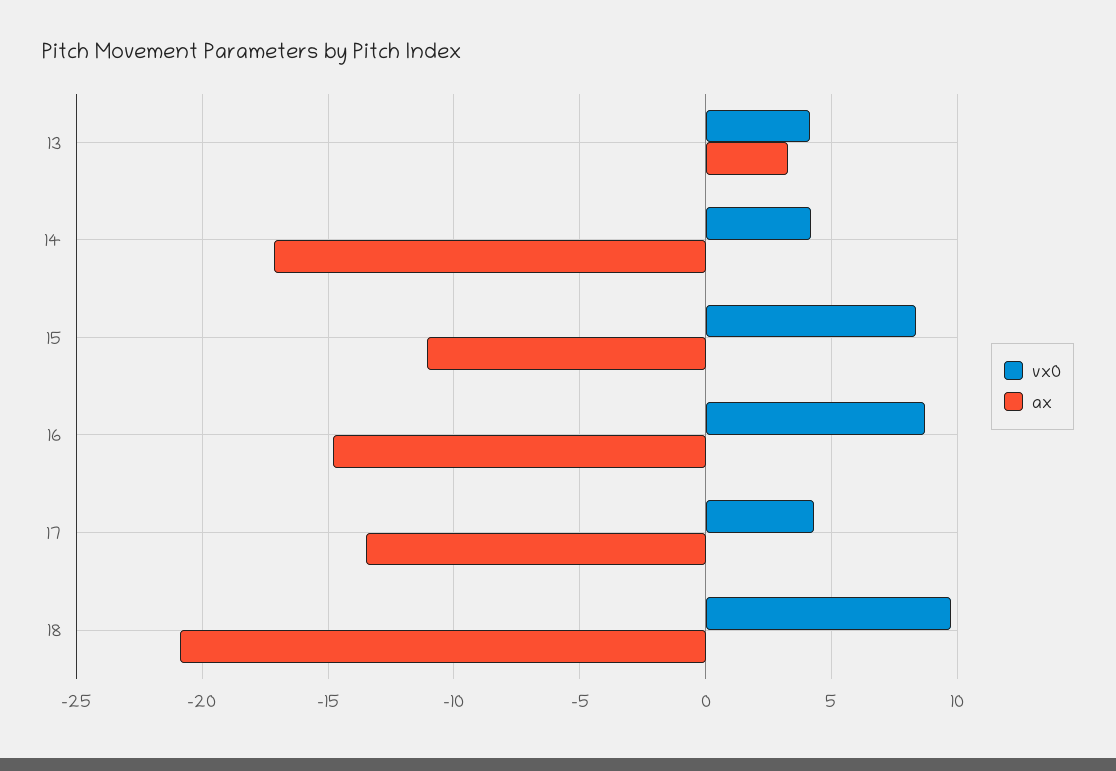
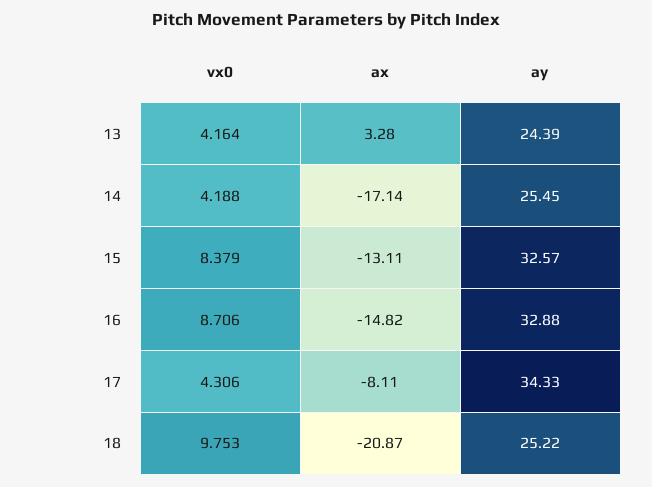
  {
    "vx0": {
      "13": 4.164,
      "14": 4.188,
      "15": 8.379,
      "16": 8.706,
      "17": 4.306,
      "18": 9.753
    },
    "ax": {
      "13": 3.28,
      "14": -17.14,
-     "15": -11,
+     "15": -13.11,
      "16": -14.82,
-     "17": -13.5,
+     "17": -8.11,
      "18": -20.87
-   }
+   },
+   "ay": {
+     "13": 24.39,
+     "14": 25.45,
+     "15": 32.57,
+     "16": 32.88,
+     "17": 34.33,
+     "18": 25.22
+   }
  }

